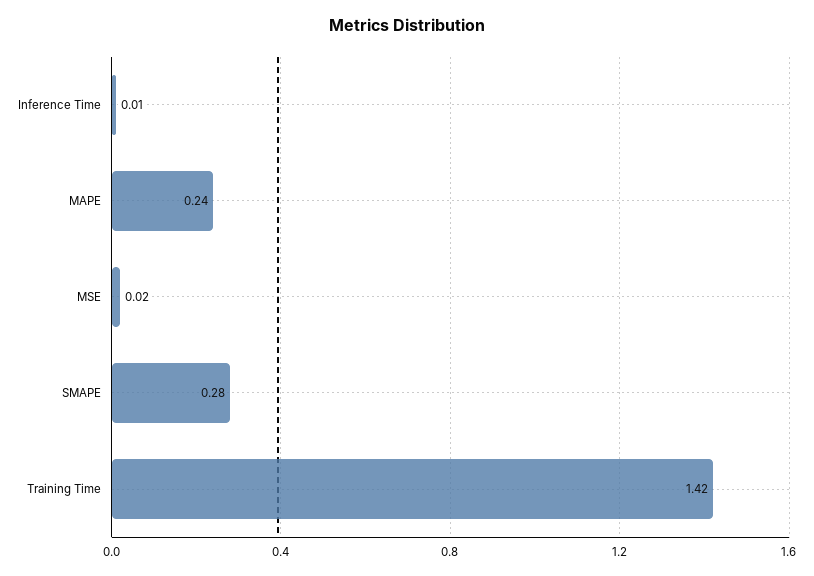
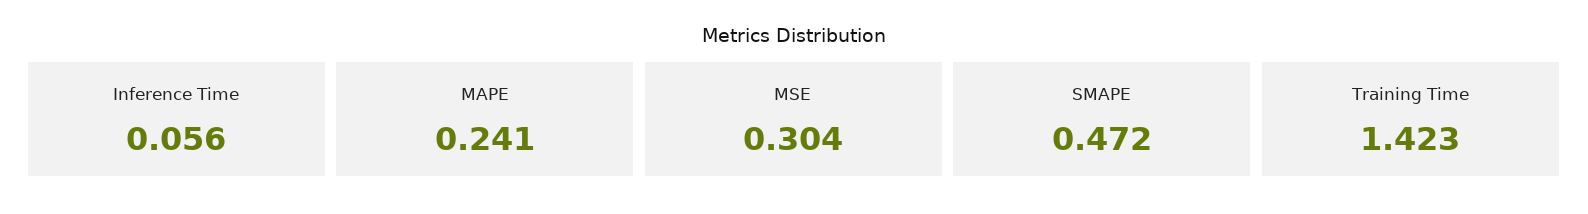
  {
-   "Inference Time": 0.01,
+   "Inference Time": 0.056,
    "MAPE": 0.241,
-   "MSE": 0.02,
+   "MSE": 0.304,
-   "SMAPE": 0.28,
+   "SMAPE": 0.472,
    "Training Time": 1.423
  }

